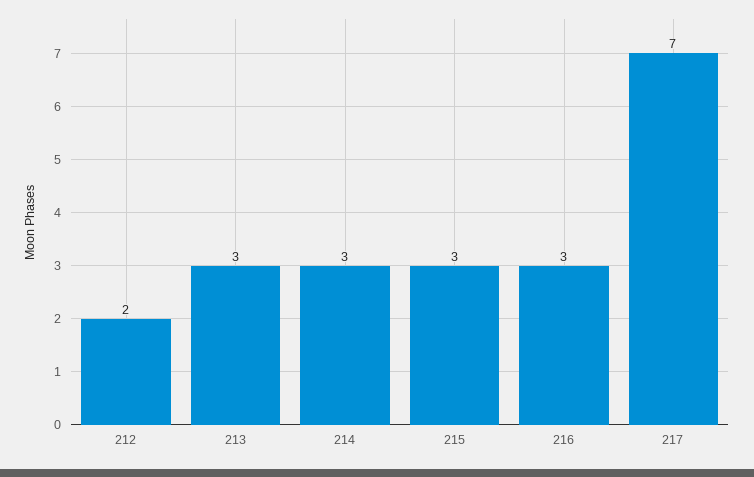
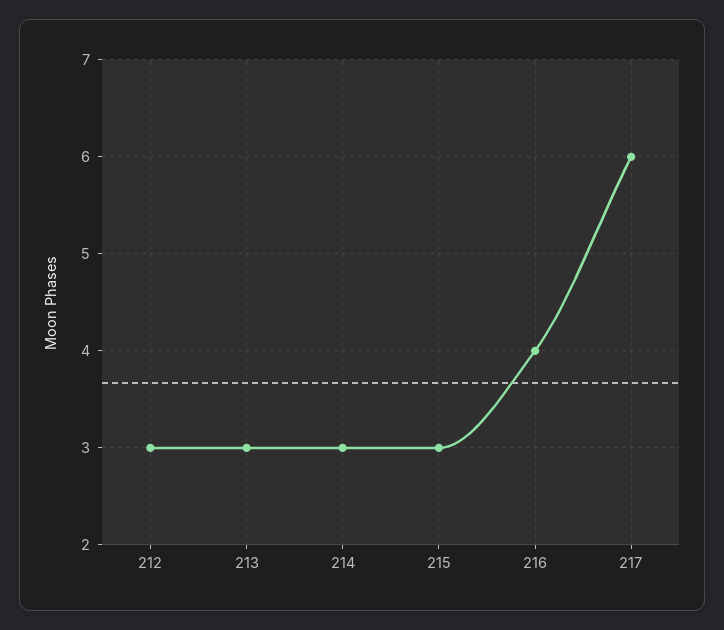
  {
-   "212": 2,
+   "212": 3,
    "213": 3,
    "214": 3,
    "215": 3,
-   "216": 3,
+   "216": 4,
-   "217": 7
+   "217": 6
  }

